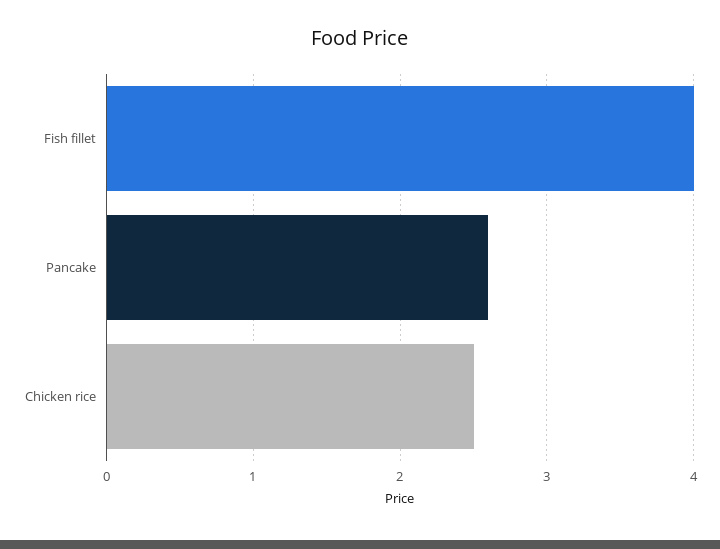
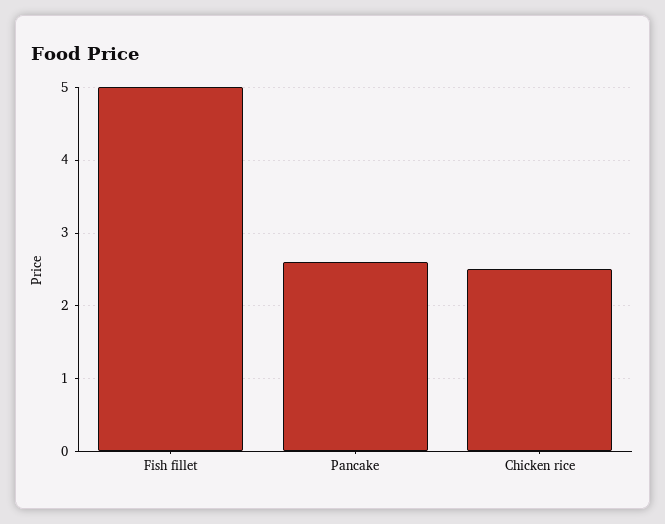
  {
-   "Fish fillet": 4,
+   "Fish fillet": 5,
    "Pancake": 2.6,
    "Chicken rice": 2.5
  }

